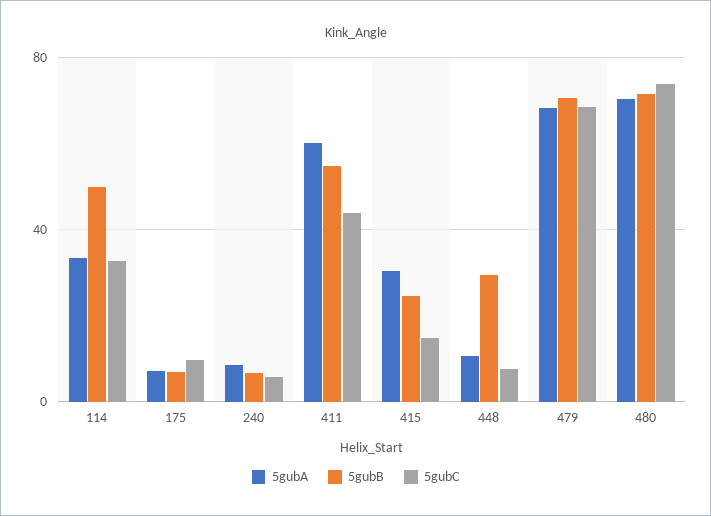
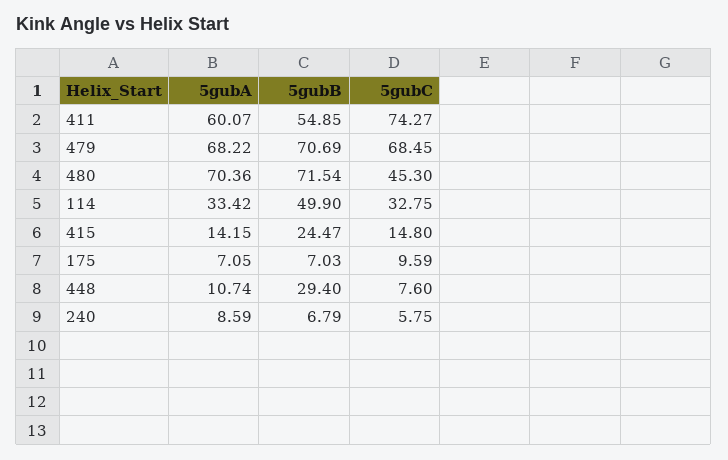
  {
    "5gubA": {
      "114": 33.42,
      "175": 7.05,
      "240": 8.59,
      "411": 60.07,
-     "415": 30,
+     "415": 14.15,
      "448": 10.74,
      "479": 68.22,
      "480": 70.36
    },
    "5gubB": {
      "114": 49.9,
      "175": 7.03,
      "240": 6.79,
      "411": 54.85,
      "415": 24.47,
      "448": 29.4,
      "479": 70.69,
      "480": 71.54
    },
    "5gubC": {
      "114": 32.75,
      "175": 9.59,
      "240": 5.75,
-     "411": 45,
+     "411": 74.27,
      "415": 14.8,
      "448": 7.6,
      "479": 68.45,
-     "480": 75
+     "480": 45.3
    }
  }

